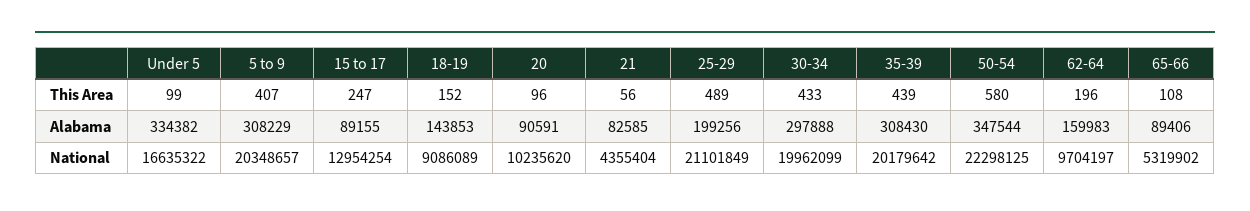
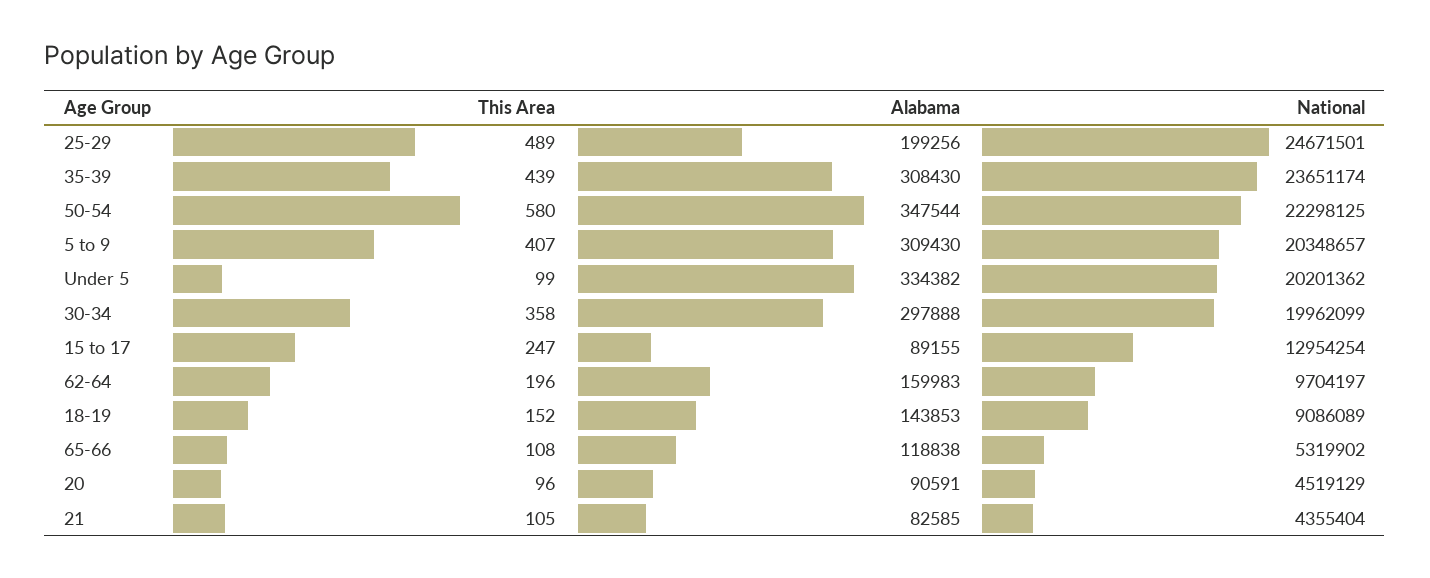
  {
    "Under 5": {
      "This Area": 99,
      "Alabama": 334382,
-     "National": 16635322
+     "National": 20201362
    },
    "5 to 9": {
      "This Area": 407,
-     "Alabama": 308229,
+     "Alabama": 309430,
      "National": 20348657
    },
    "15 to 17": {
      "This Area": 247,
      "Alabama": 89155,
      "National": 12954254
    },
    "18-19": {
      "This Area": 152,
      "Alabama": 143853,
      "National": 9086089
    },
    "20": {
      "This Area": 96,
      "Alabama": 90591,
-     "National": 10235620
+     "National": 4519129
    },
    "21": {
-     "This Area": 56,
+     "This Area": 105,
      "Alabama": 82585,
      "National": 4355404
    },
    "25-29": {
      "This Area": 489,
      "Alabama": 199256,
-     "National": 21101849
+     "National": 24671501
    },
    "30-34": {
-     "This Area": 433,
+     "This Area": 358,
      "Alabama": 297888,
      "National": 19962099
    },
    "35-39": {
      "This Area": 439,
      "Alabama": 308430,
-     "National": 20179642
+     "National": 23651174
    },
    "50-54": {
      "This Area": 580,
      "Alabama": 347544,
      "National": 22298125
    },
    "62-64": {
      "This Area": 196,
      "Alabama": 159983,
      "National": 9704197
    },
    "65-66": {
      "This Area": 108,
-     "Alabama": 89406,
+     "Alabama": 118838,
      "National": 5319902
    }
  }

